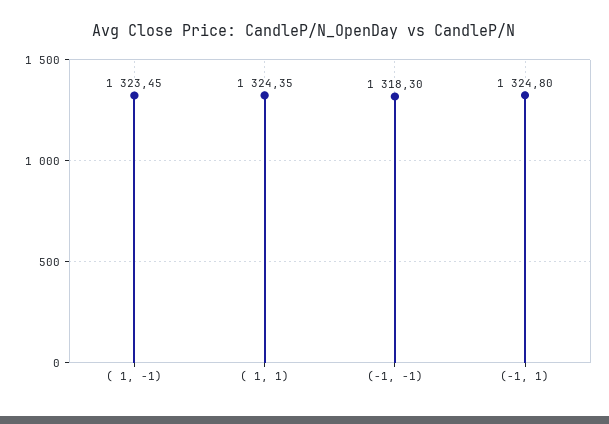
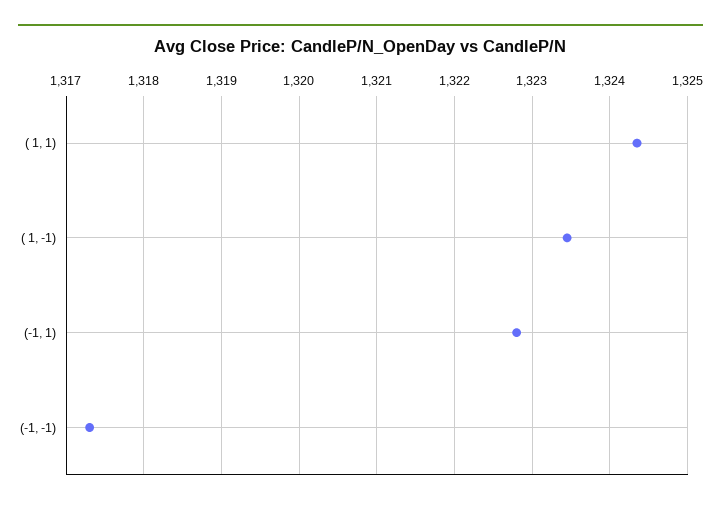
  {
    "( 1, -1)": 1323.45,
    "( 1, 1)": 1324.35,
-   "(-1, -1)": 1318.3,
+   "(-1, -1)": 1317.3,
-   "(-1, 1)": 1324.8
+   "(-1, 1)": 1322.8
  }

